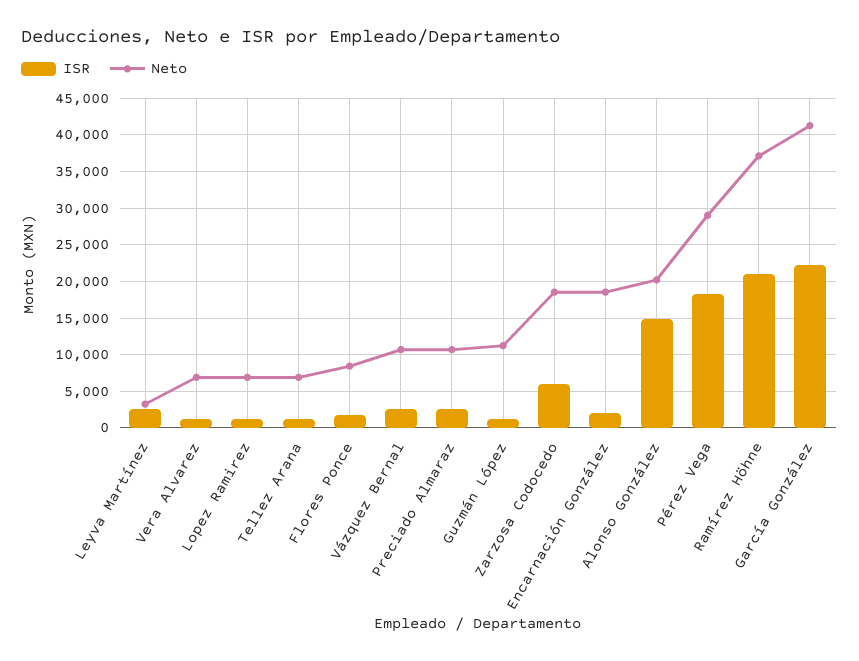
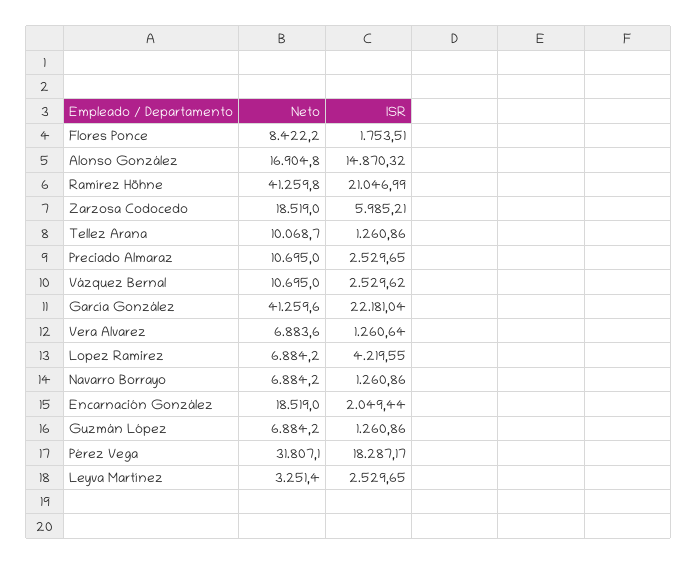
  {
    "ISR": {
      "Leyva Martínez": 2529.65,
      "Vera Alvarez": 1260.64,
-     "Lopez Ramirez": 1000,
+     "Lopez Ramirez": 4219.55,
      "Tellez Arana": 1260.86,
      "Flores Ponce": 1753.51,
      "Vázquez Bernal": 2529.62,
      "Preciado Almaraz": 2529.65,
      "Guzmán López": 1260.86,
      "Zarzosa Codocedo": 5985.21,
      "Encarnación González": 2049.44,
      "Alonso González": 14870.32,
      "Pérez Vega": 18287.17,
      "Ramírez Höhne": 21046.99,
-     "García González": 22181.04
+     "García González": 22181.04,
+     "Navarro Borrayo": 1260.86
    },
    "Neto": {
      "Leyva Martínez": 3251.4,
      "Vera Alvarez": 6883.6,
      "Lopez Ramirez": 6884.2,
-     "Tellez Arana": 7000,
+     "Tellez Arana": 10068.7,
      "Flores Ponce": 8422.2,
      "Vázquez Bernal": 10695,
      "Preciado Almaraz": 10695,
-     "Guzmán López": 11000,
+     "Guzmán López": 6884.2,
      "Zarzosa Codocedo": 18519,
      "Encarnación González": 18519,
-     "Alonso González": 20000,
+     "Alonso González": 16904.8,
-     "Pérez Vega": 29000,
+     "Pérez Vega": 31807.1,
-     "Ramírez Höhne": 37000,
+     "Ramírez Höhne": 41259.8,
-     "García González": 41259.6
+     "García González": 41259.6,
+     "Navarro Borrayo": 6884.2
    }
  }

